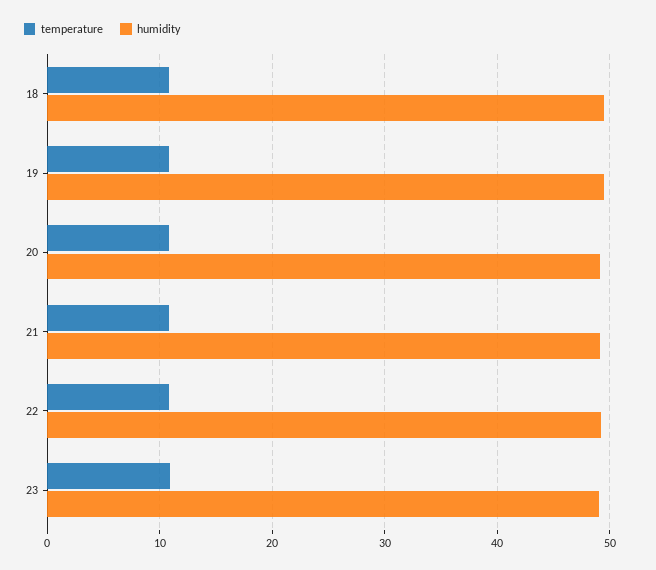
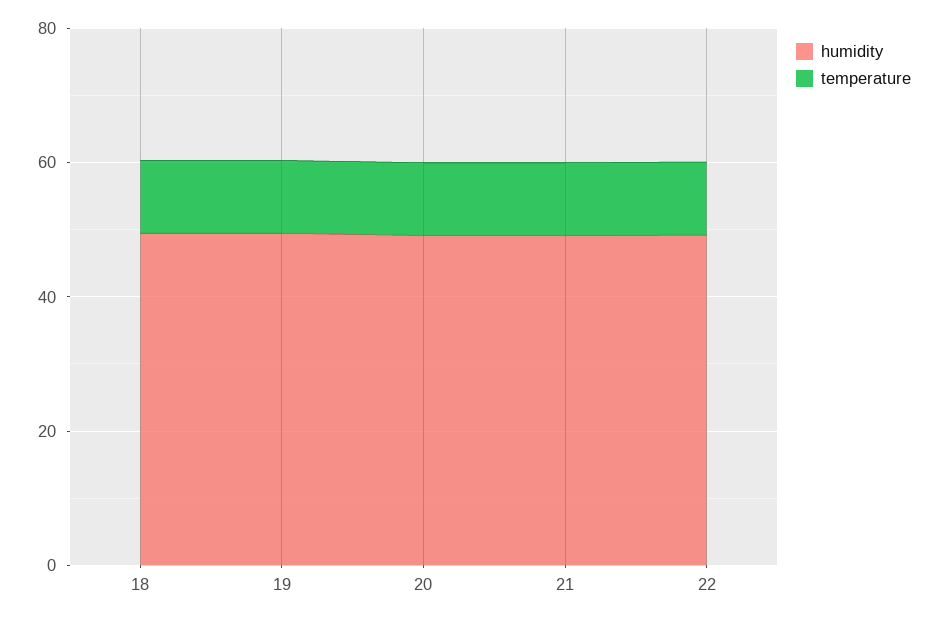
  {
    "temperature": {
      "18": 11,
      "19": 11,
      "20": 11,
      "21": 11,
-     "22": 11,
+     "22": 11
-     "23": 11
    },
    "humidity": {
      "18": 49,
      "19": 49,
      "20": 49,
      "21": 49,
-     "22": 49,
+     "22": 49
-     "23": 49
    }
  }

